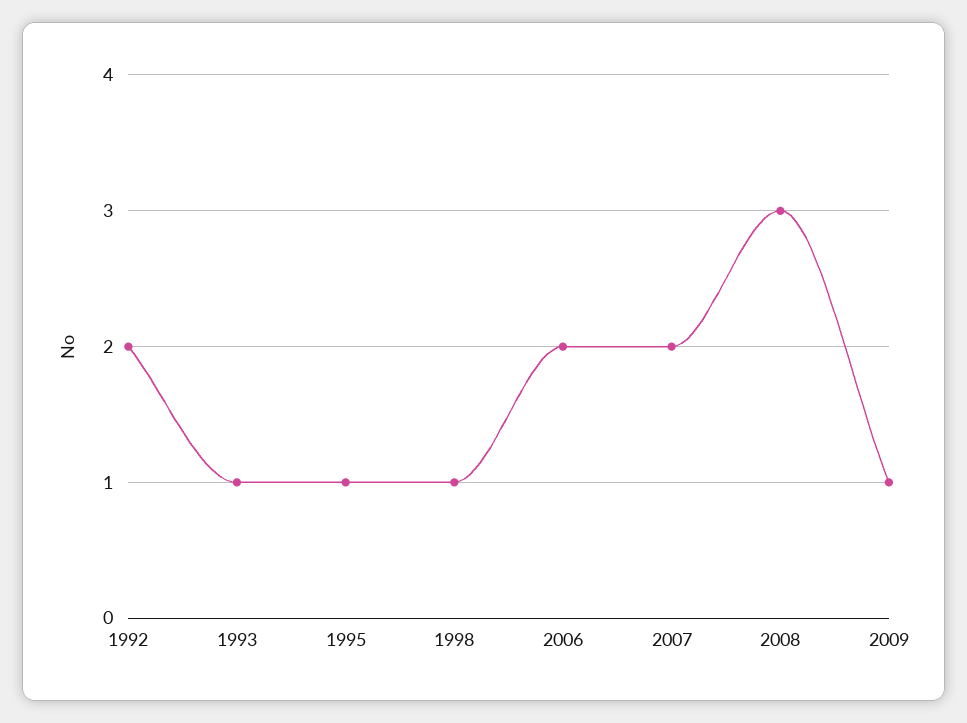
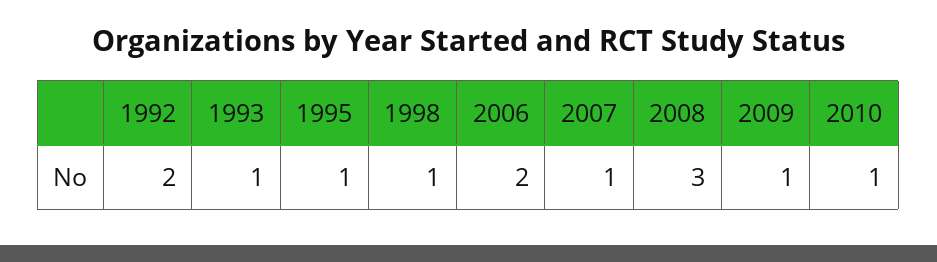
  {
    "1992": 2,
    "1993": 1,
    "1995": 1,
    "1998": 1,
    "2006": 2,
-   "2007": 2,
+   "2007": 1,
    "2008": 3,
-   "2009": 1
+   "2009": 1,
+   "2010": 1
  }

